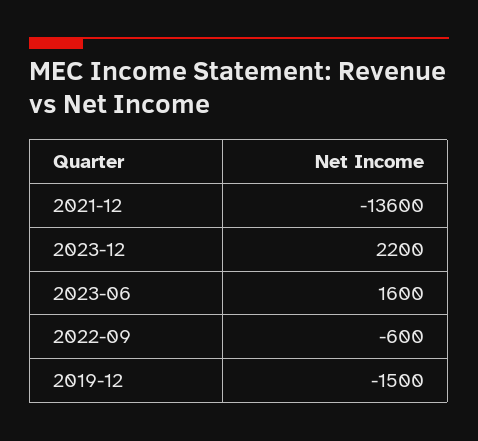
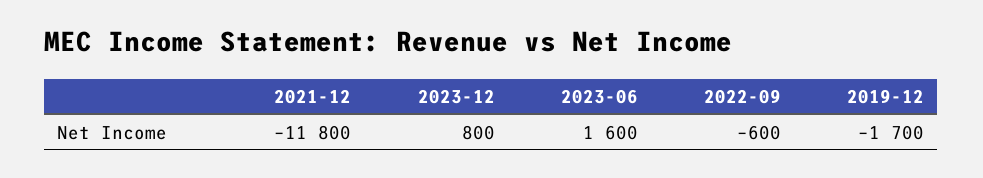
  {
-   "2021-12": -13600,
+   "2021-12": -11800,
-   "2023-12": 2200,
+   "2023-12": 800,
    "2023-06": 1600,
    "2022-09": -600,
-   "2019-12": -1500
+   "2019-12": -1700
  }

